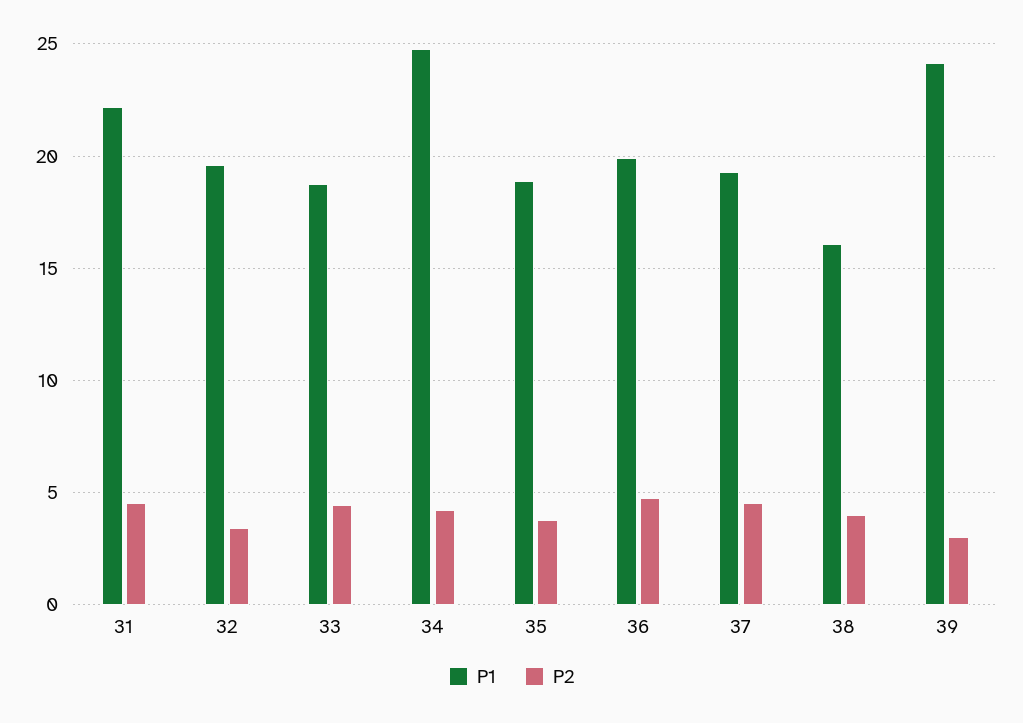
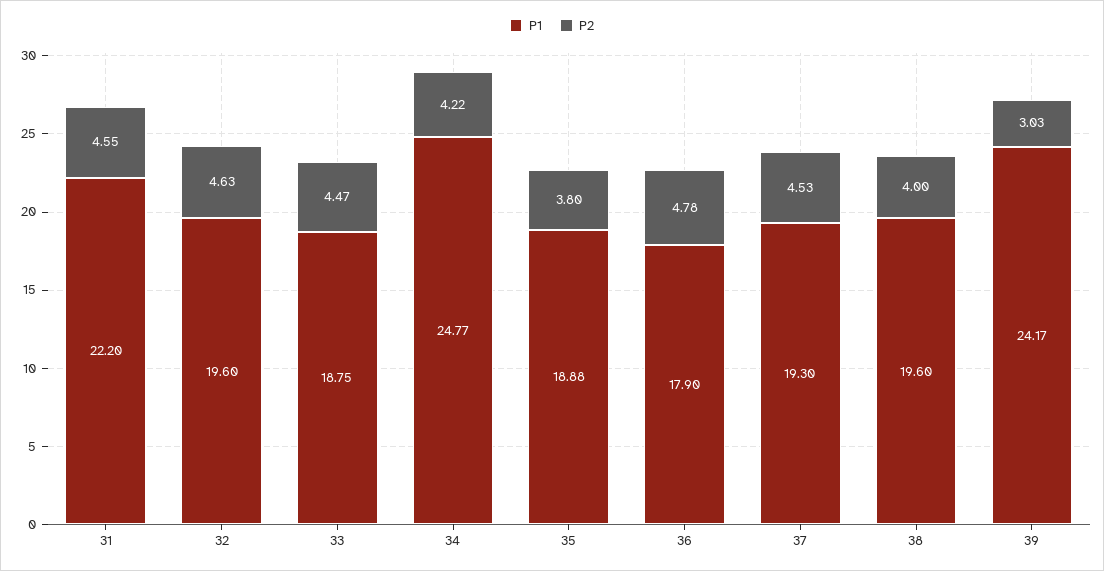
  {
    "P1": {
      "31": 22.2,
      "32": 19.6,
      "33": 18.75,
      "34": 24.77,
      "35": 18.88,
-     "36": 20,
+     "36": 17.9,
      "37": 19.3,
-     "38": 16,
+     "38": 19.6,
      "39": 24.17
    },
    "P2": {
      "31": 4.55,
-     "32": 3.5,
+     "32": 4.63,
      "33": 4.47,
      "34": 4.22,
      "35": 3.8,
      "36": 4.78,
      "37": 4.53,
      "38": 4,
      "39": 3.03
    }
  }

